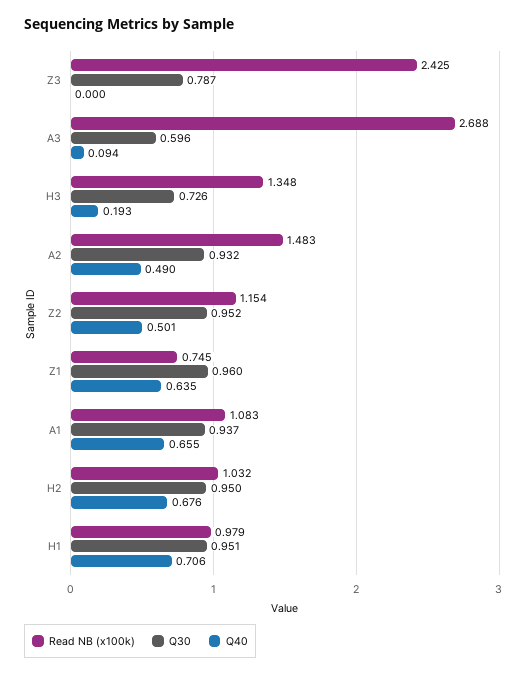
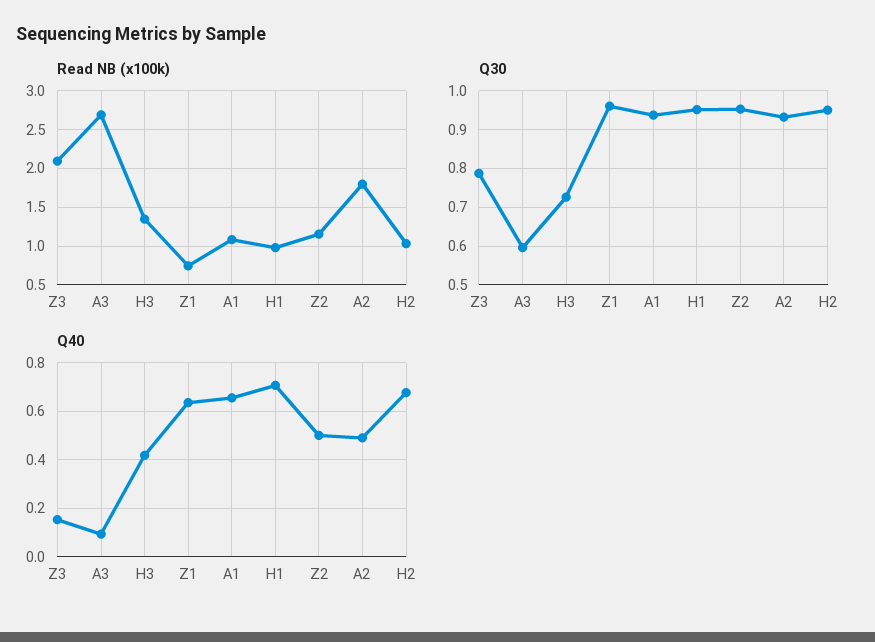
  {
    "Read NB (x100k)": {
-     "Z3": 2.425,
+     "Z3": 2.1,
      "A3": 2.688,
      "H3": 1.348,
-     "A2": 1.483,
+     "A2": 1.8,
      "Z2": 1.154,
      "Z1": 0.745,
      "A1": 1.083,
      "H2": 1.032,
      "H1": 0.979
    },
    "Q30": {
      "Z3": 0.787,
      "A3": 0.596,
      "H3": 0.726,
      "A2": 0.932,
      "Z2": 0.952,
      "Z1": 0.96,
      "A1": 0.937,
      "H2": 0.95,
      "H1": 0.951
    },
    "Q40": {
-     "Z3": 0,
+     "Z3": 0.15,
      "A3": 0.094,
-     "H3": 0.193,
+     "H3": 0.425,
      "A2": 0.49,
      "Z2": 0.501,
      "Z1": 0.635,
      "A1": 0.655,
      "H2": 0.676,
      "H1": 0.706
    }
  }

